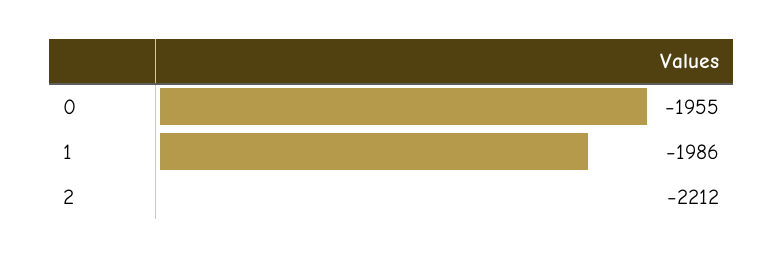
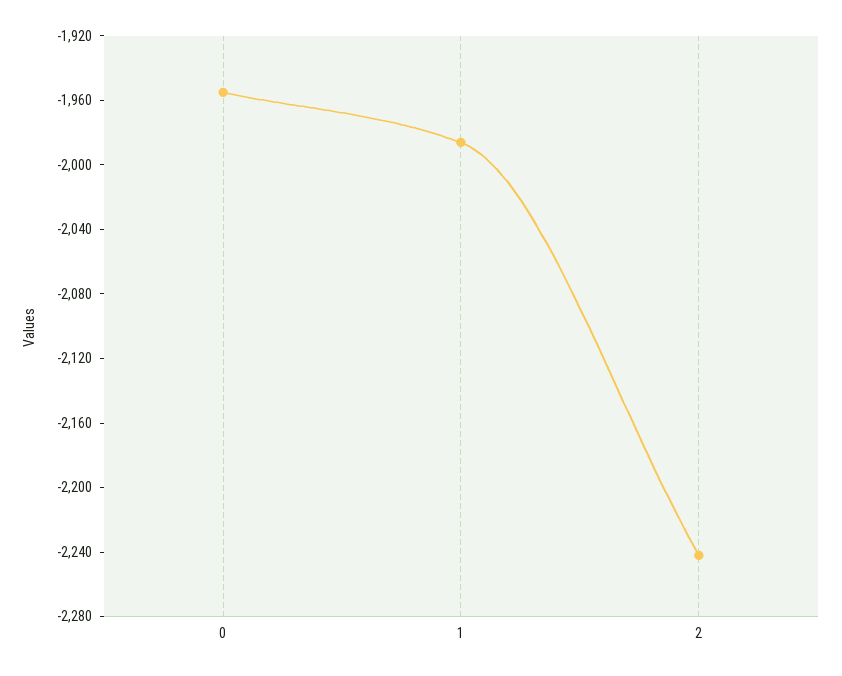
  {
    "0": -1955,
    "1": -1986,
-   "2": -2212
+   "2": -2240
  }

